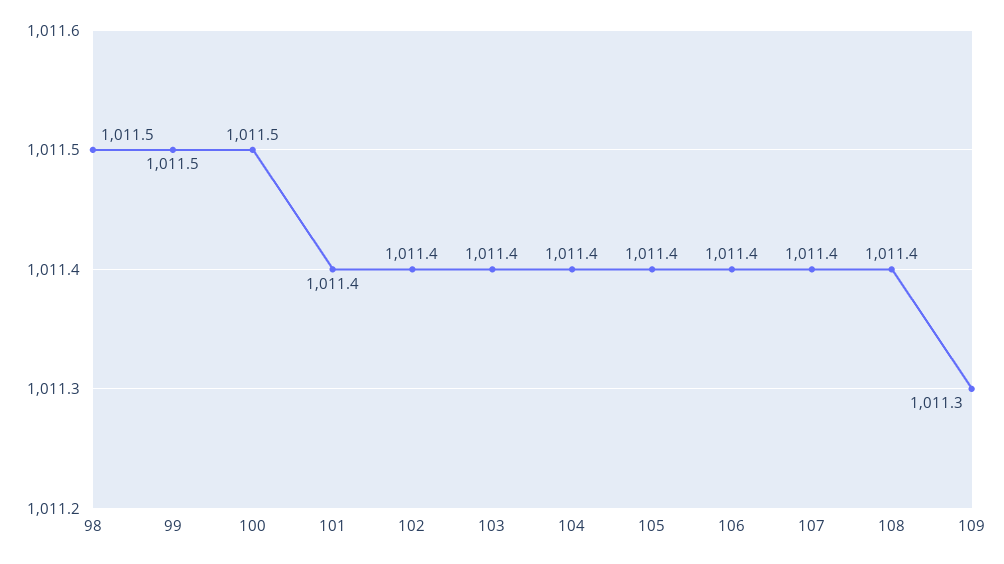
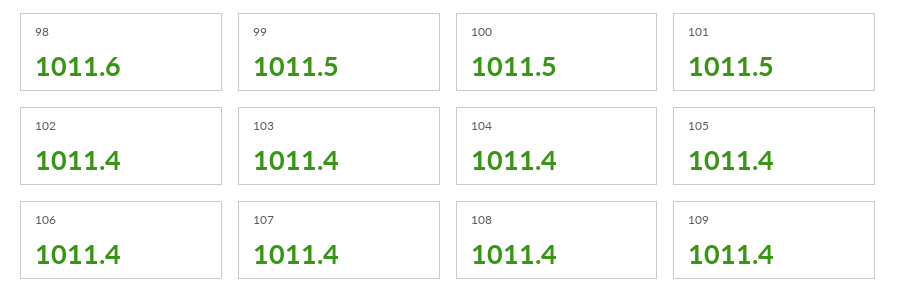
  {
-   "98": 1011.5,
+   "98": 1011.6,
    "99": 1011.5,
    "100": 1011.5,
-   "101": 1011.4,
+   "101": 1011.5,
    "102": 1011.4,
    "103": 1011.4,
    "104": 1011.4,
    "105": 1011.4,
    "106": 1011.4,
    "107": 1011.4,
    "108": 1011.4,
-   "109": 1011.3
+   "109": 1011.4
  }

